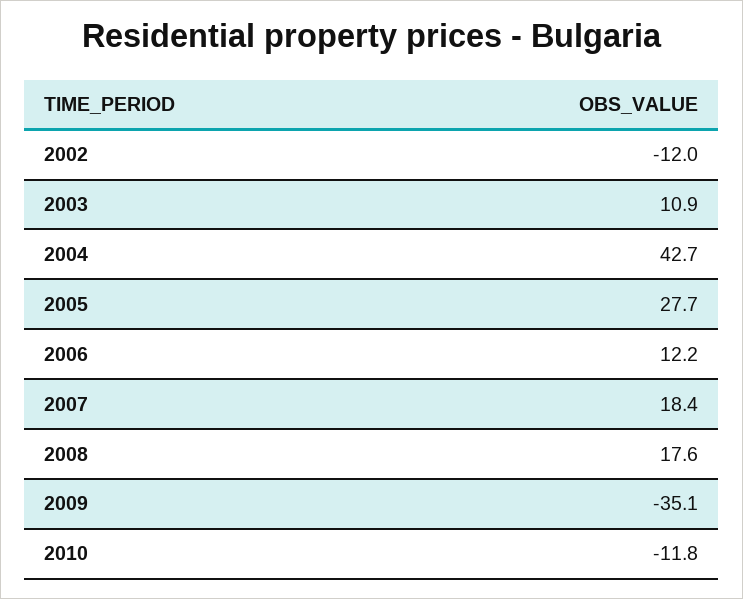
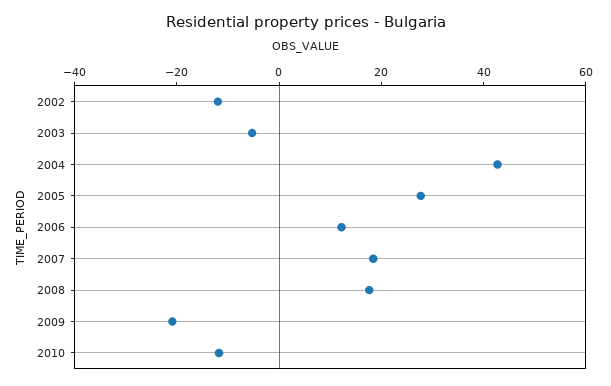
  {
    "2002": -12,
-   "2003": 10.9,
+   "2003": -5,
    "2004": 42.7,
    "2005": 27.7,
    "2006": 12.2,
    "2007": 18.4,
    "2008": 17.6,
-   "2009": -35.1,
+   "2009": -20,
    "2010": -11.8
  }

